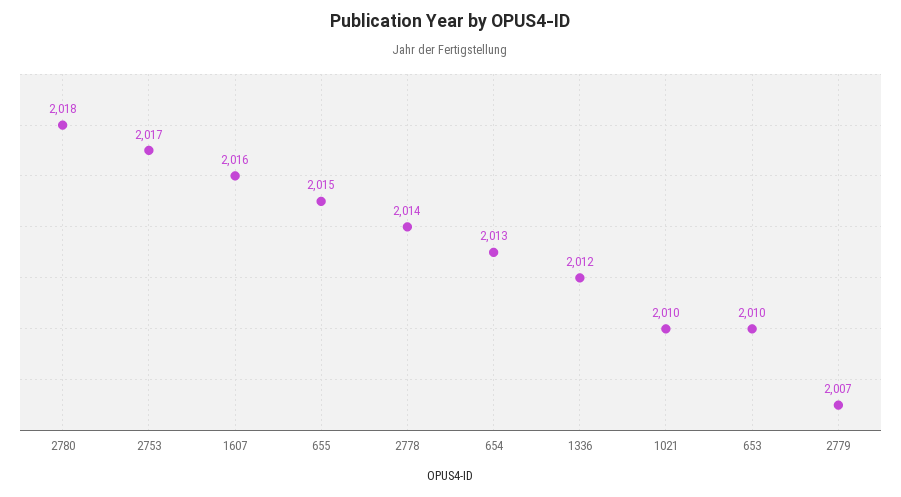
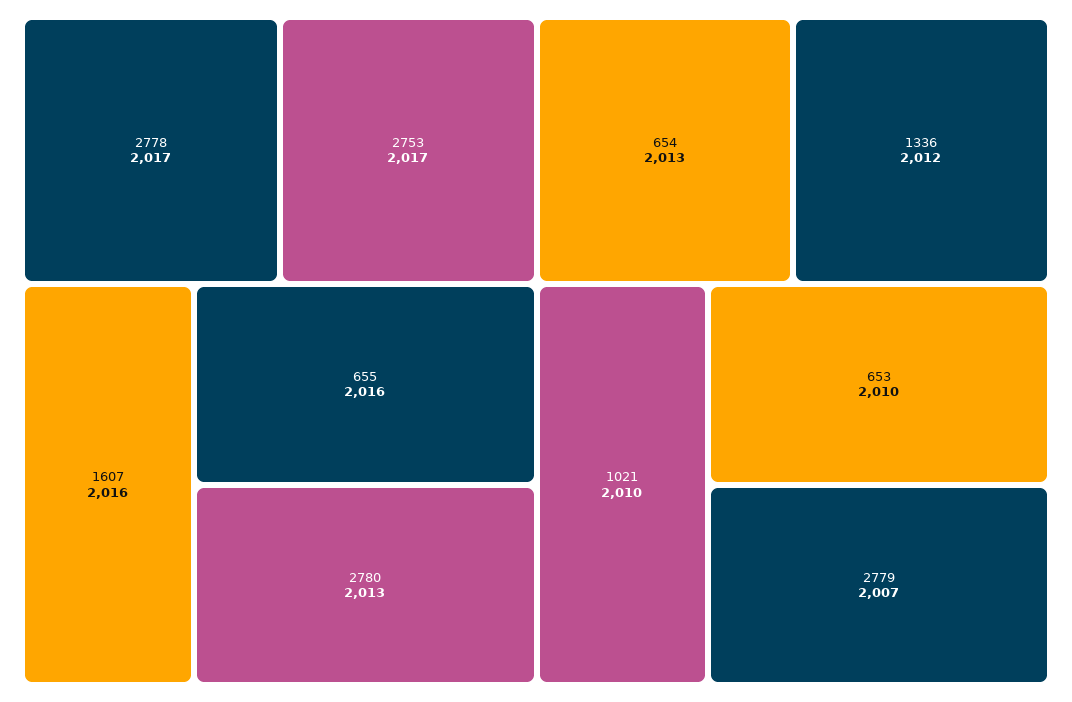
  {
-   "2780": 2018,
+   "2780": 2013,
    "2753": 2017,
    "1607": 2016,
-   "655": 2015,
+   "655": 2016,
-   "2778": 2014,
+   "2778": 2017,
    "654": 2013,
    "1336": 2012,
    "1021": 2010,
    "653": 2010,
    "2779": 2007
  }

